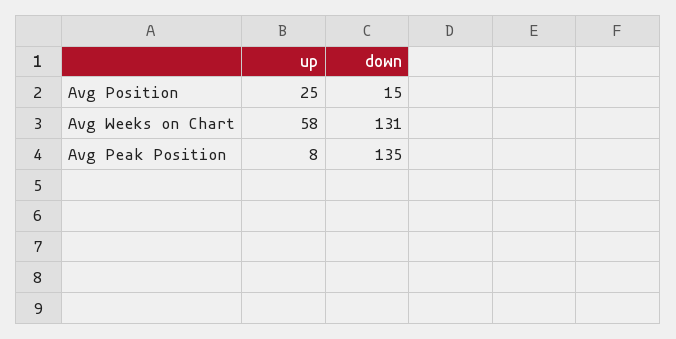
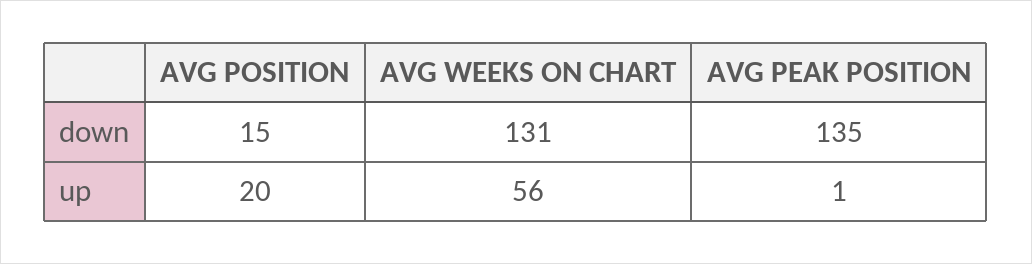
  {
    "up": {
-     "Avg Position": 25,
+     "Avg Position": 20,
-     "Avg Weeks on Chart": 58,
+     "Avg Weeks on Chart": 56,
-     "Avg Peak Position": 8
+     "Avg Peak Position": 1
    },
    "down": {
      "Avg Position": 15,
      "Avg Weeks on Chart": 131,
      "Avg Peak Position": 135
    }
  }

